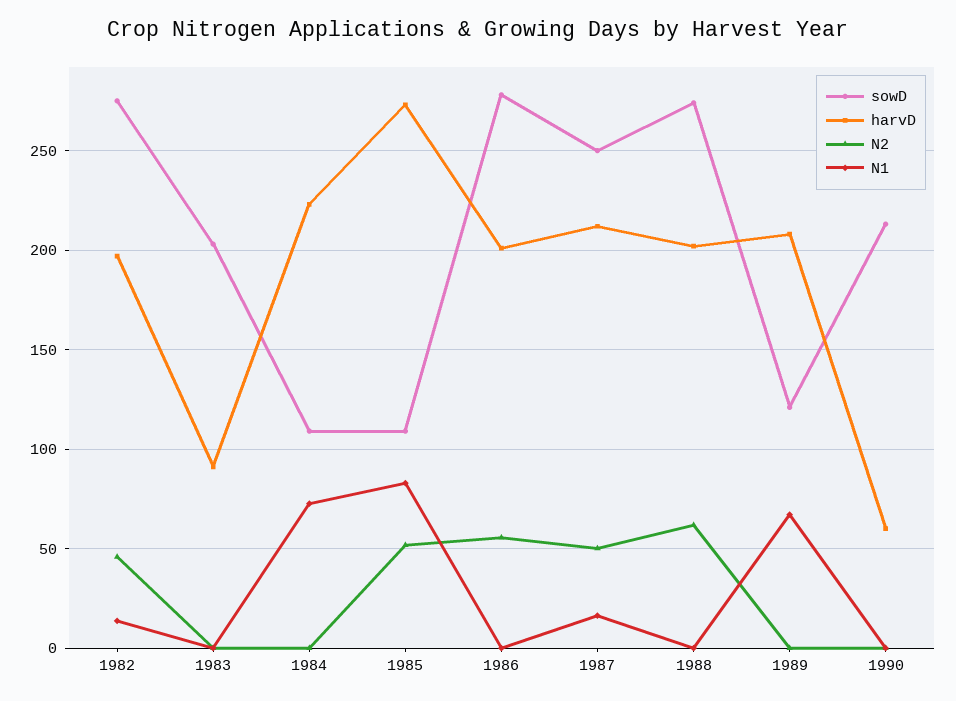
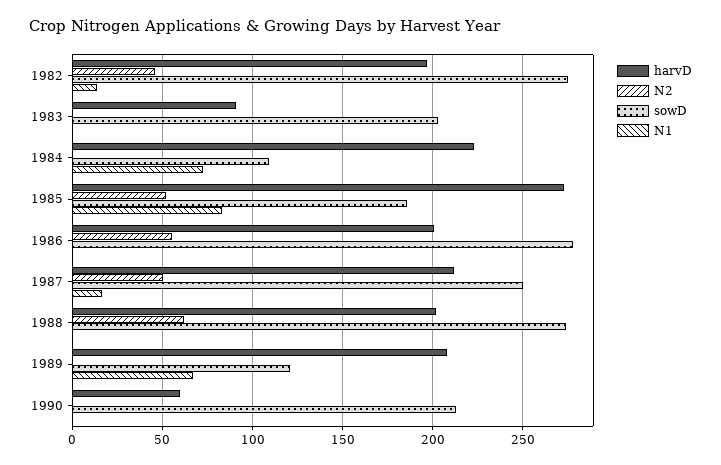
  {
    "sowD": {
      "1982": 275,
      "1983": 205,
      "1984": 110,
-     "1985": 110,
+     "1985": 185,
      "1986": 280,
      "1987": 250,
      "1988": 275,
      "1989": 120,
      "1990": 215
    },
    "harvD": {
      "1982": 195,
      "1983": 90,
      "1984": 225,
      "1985": 275,
      "1986": 200,
      "1987": 210,
      "1988": 200,
      "1989": 210,
      "1990": 60
    },
    "N2": {
      "1982": 45,
      "1983": 0,
      "1984": 0,
      "1985": 50,
      "1986": 55,
      "1987": 50,
      "1988": 60,
      "1989": 0,
      "1990": 0
    },
    "N1": {
      "1982": 15,
      "1983": 0,
      "1984": 75,
      "1985": 85,
      "1986": 0,
      "1987": 15,
      "1988": 0,
      "1989": 65,
      "1990": 0
    }
  }

